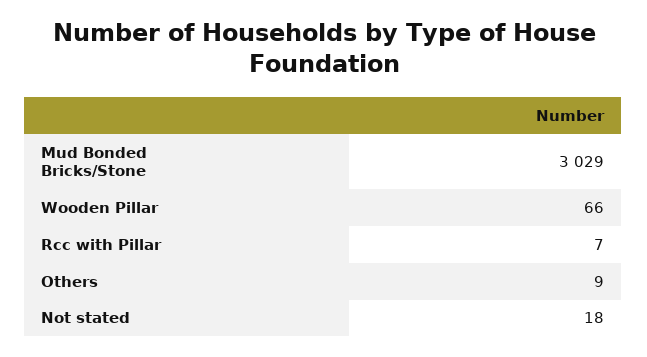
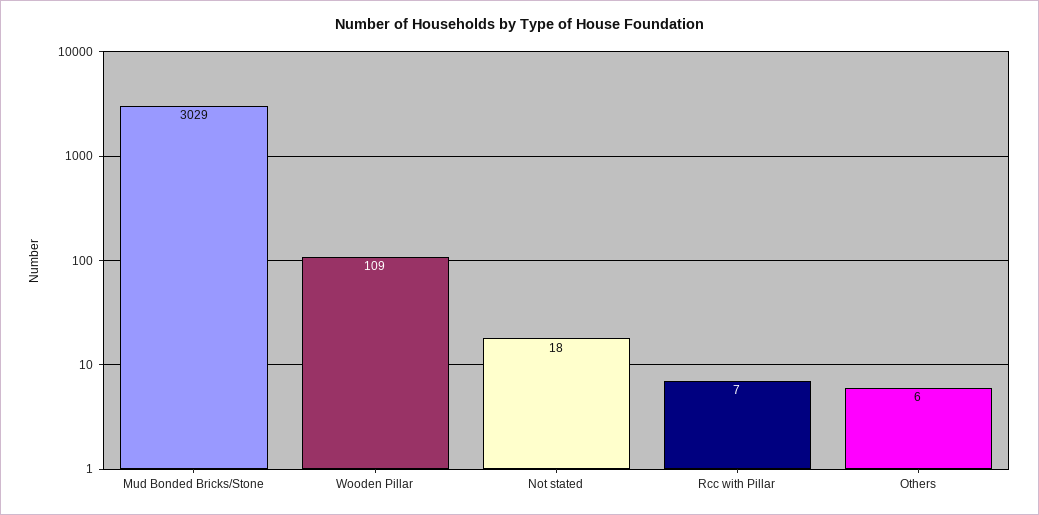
  {
    "Mud Bonded Bricks/Stone": 3029,
-   "Wooden Pillar": 66,
+   "Wooden Pillar": 109,
    "Rcc with Pillar": 7,
-   "Others": 9,
+   "Others": 6,
    "Not stated": 18
  }

